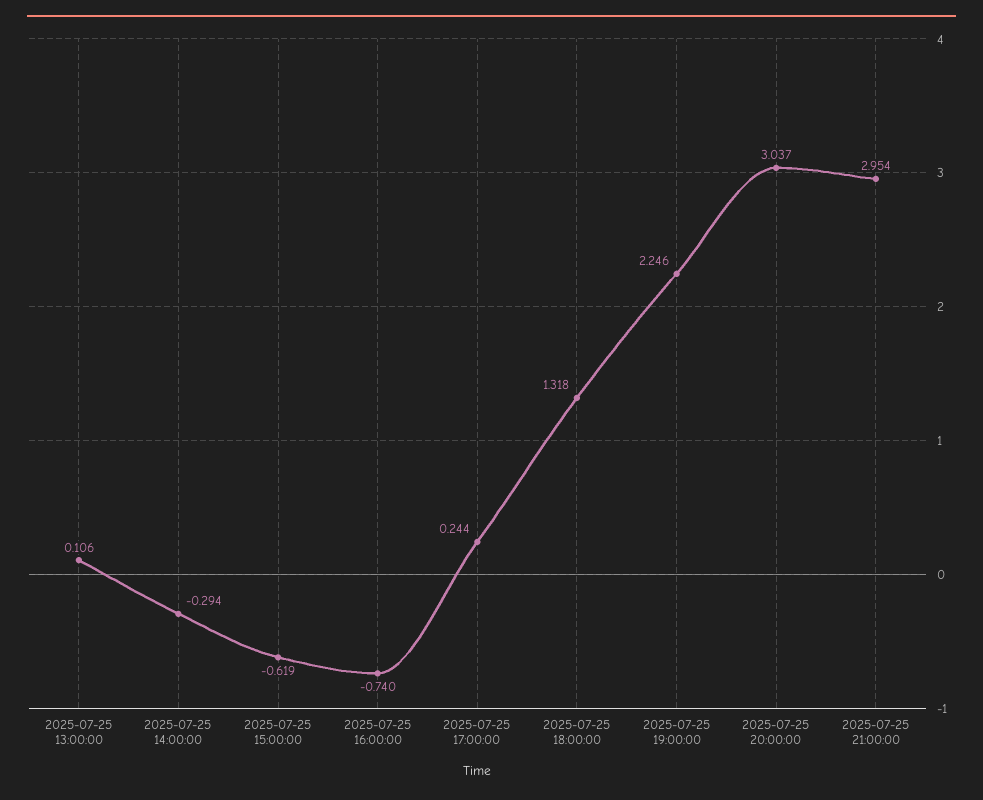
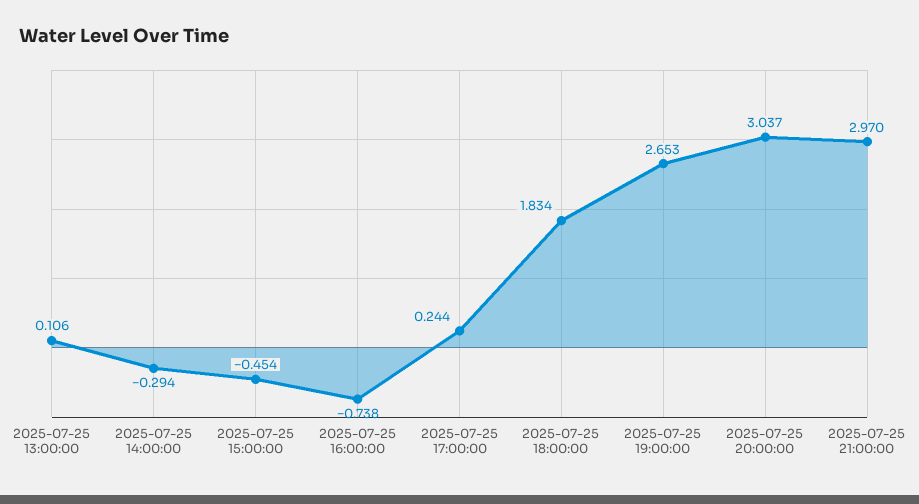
  {
    "2025-07-25 13:00:00": 0.106,
    "2025-07-25 14:00:00": -0.294,
-   "2025-07-25 15:00:00": -0.619,
+   "2025-07-25 15:00:00": -0.454,
-   "2025-07-25 16:00:00": -0.74,
+   "2025-07-25 16:00:00": -0.738,
    "2025-07-25 17:00:00": 0.244,
-   "2025-07-25 18:00:00": 1.318,
+   "2025-07-25 18:00:00": 1.834,
-   "2025-07-25 19:00:00": 2.246,
+   "2025-07-25 19:00:00": 2.653,
    "2025-07-25 20:00:00": 3.037,
-   "2025-07-25 21:00:00": 2.954
+   "2025-07-25 21:00:00": 2.97
  }

